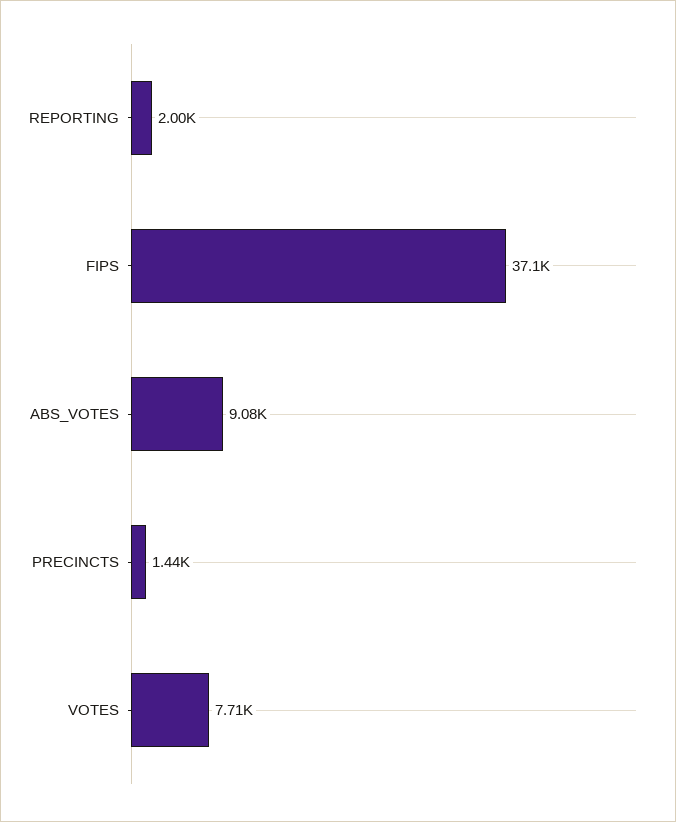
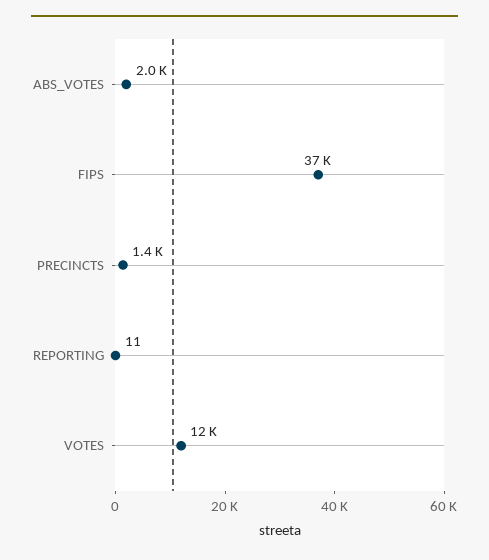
  {
-   "REPORTING": 2000,
+   "REPORTING": 11,
    "FIPS": 37100,
-   "ABS_VOTES": 9080,
+   "ABS_VOTES": 2000,
    "PRECINCTS": 1440,
-   "VOTES": 7710
+   "VOTES": 12000
  }

